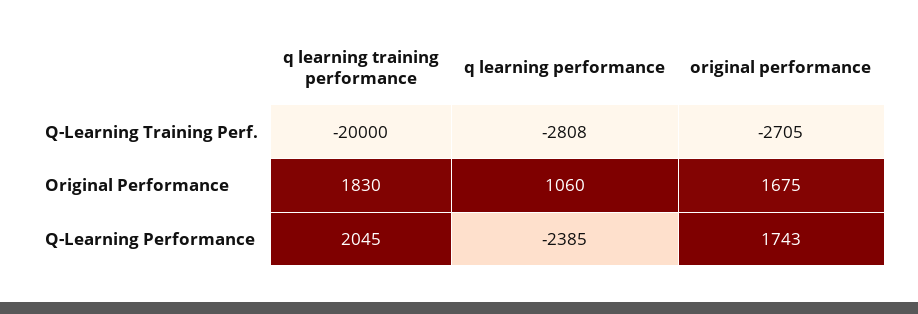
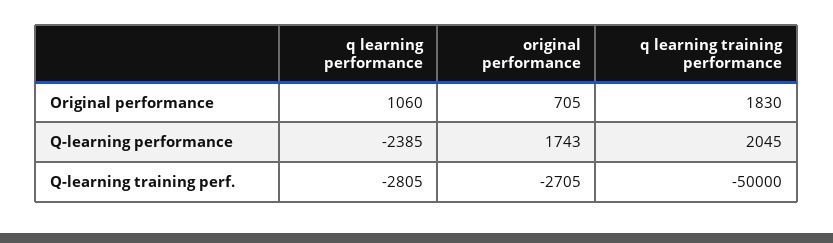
  {
    "q learning training performance": {
-     "Q-Learning Training Perf.": -20000,
+     "Q-Learning Training Perf.": -50000,
      "Original Performance": 1830,
      "Q-Learning Performance": 2045
    },
    "q learning performance": {
-     "Q-Learning Training Perf.": -2808,
+     "Q-Learning Training Perf.": -2805,
      "Original Performance": 1060,
      "Q-Learning Performance": -2385
    },
    "original performance": {
      "Q-Learning Training Perf.": -2705,
-     "Original Performance": 1675,
+     "Original Performance": 705,
      "Q-Learning Performance": 1743
    }
  }

